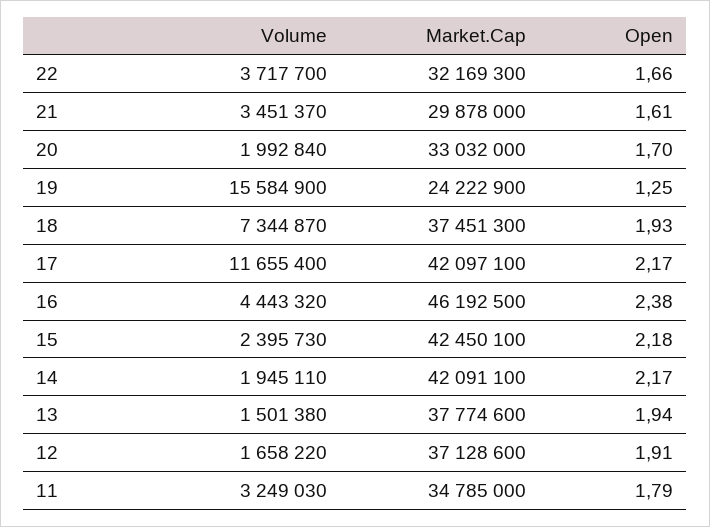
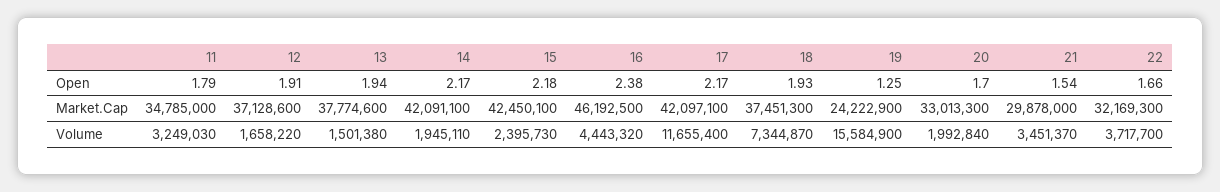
  {
    "Volume": {
      "22": 3717700,
      "21": 3451370,
      "20": 1992840,
      "19": 15584900,
      "18": 7344870,
      "17": 11655400,
      "16": 4443320,
      "15": 2395730,
      "14": 1945110,
      "13": 1501380,
      "12": 1658220,
      "11": 3249030
    },
    "Market.Cap": {
      "22": 32169300,
      "21": 29878000,
-     "20": 33032000,
+     "20": 33013300,
      "19": 24222900,
      "18": 37451300,
      "17": 42097100,
      "16": 46192500,
      "15": 42450100,
      "14": 42091100,
      "13": 37774600,
      "12": 37128600,
      "11": 34785000
    },
    "Open": {
      "22": 1.66,
-     "21": 1.61,
+     "21": 1.54,
      "20": 1.7,
      "19": 1.25,
      "18": 1.93,
      "17": 2.17,
      "16": 2.38,
      "15": 2.18,
      "14": 2.17,
      "13": 1.94,
      "12": 1.91,
      "11": 1.79
    }
  }

